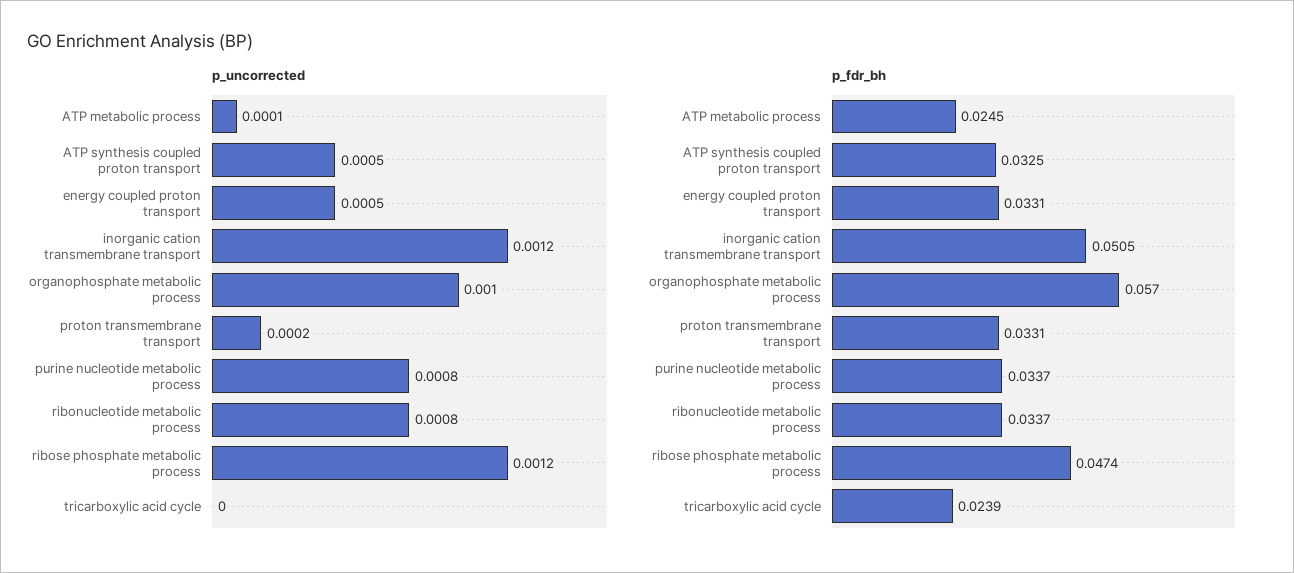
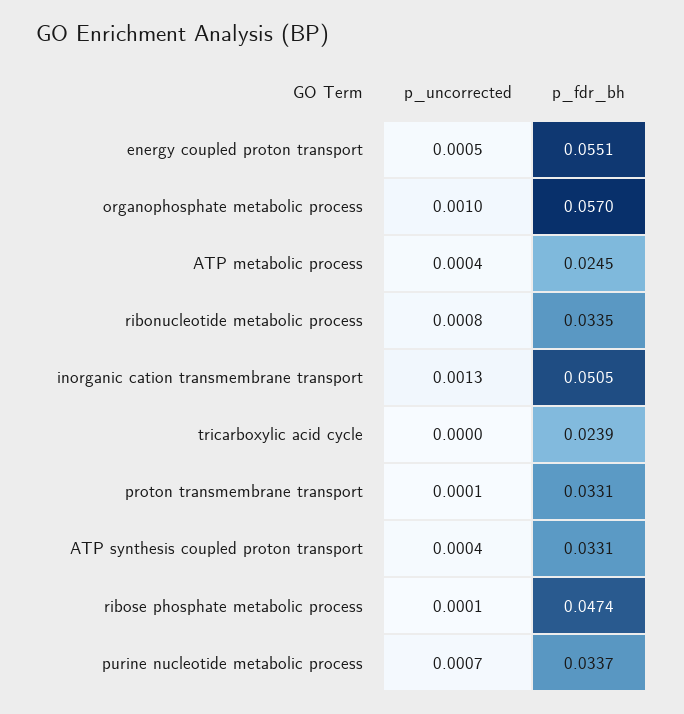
  {
    "p_uncorrected": {
-     "ATP metabolic process": 0.0001,
+     "ATP metabolic process": 0.0004,
-     "ATP synthesis coupled proton transport": 0.0005,
+     "ATP synthesis coupled proton transport": 0.0004,
      "energy coupled proton transport": 0.0005,
-     "inorganic cation transmembrane transport": 0.0012,
+     "inorganic cation transmembrane transport": 0.0013,
      "organophosphate metabolic process": 0.001,
-     "proton transmembrane transport": 0.0002,
+     "proton transmembrane transport": 0.0001,
-     "purine nucleotide metabolic process": 0.0008,
+     "purine nucleotide metabolic process": 0.0007,
      "ribonucleotide metabolic process": 0.0008,
-     "ribose phosphate metabolic process": 0.0012,
+     "ribose phosphate metabolic process": 0.0001,
      "tricarboxylic acid cycle": 0
    },
    "p_fdr_bh": {
      "ATP metabolic process": 0.0245,
-     "ATP synthesis coupled proton transport": 0.0325,
+     "ATP synthesis coupled proton transport": 0.0331,
-     "energy coupled proton transport": 0.0331,
+     "energy coupled proton transport": 0.0551,
      "inorganic cation transmembrane transport": 0.0505,
      "organophosphate metabolic process": 0.057,
      "proton transmembrane transport": 0.0331,
      "purine nucleotide metabolic process": 0.0337,
-     "ribonucleotide metabolic process": 0.0337,
+     "ribonucleotide metabolic process": 0.0335,
      "ribose phosphate metabolic process": 0.0474,
      "tricarboxylic acid cycle": 0.0239
    }
  }

